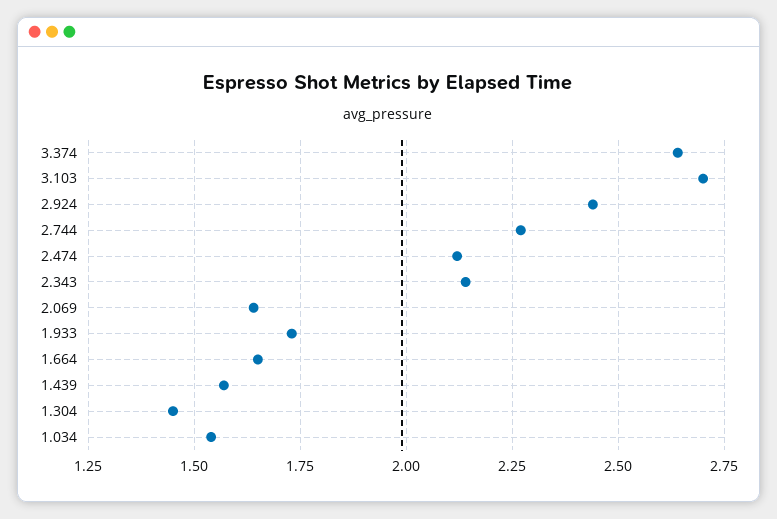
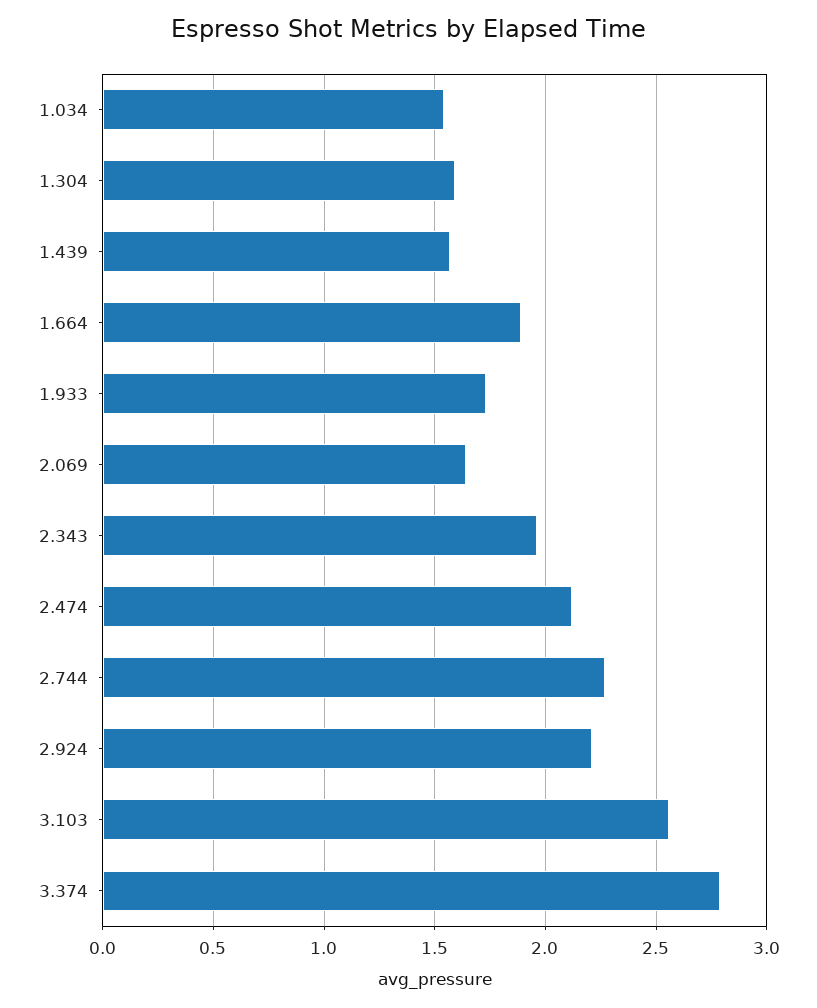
  {
-   "3.374": 2.65,
+   "3.374": 2.8,
-   "3.103": 2.7,
+   "3.103": 2.55,
-   "2.924": 2.45,
+   "2.924": 2.2,
    "2.744": 2.25,
    "2.474": 2.1,
-   "2.343": 2.15,
+   "2.343": 1.95,
    "2.069": 1.65,
    "1.933": 1.75,
-   "1.664": 1.65,
+   "1.664": 1.9,
    "1.439": 1.55,
-   "1.304": 1.45,
+   "1.304": 1.6,
    "1.034": 1.55
  }

